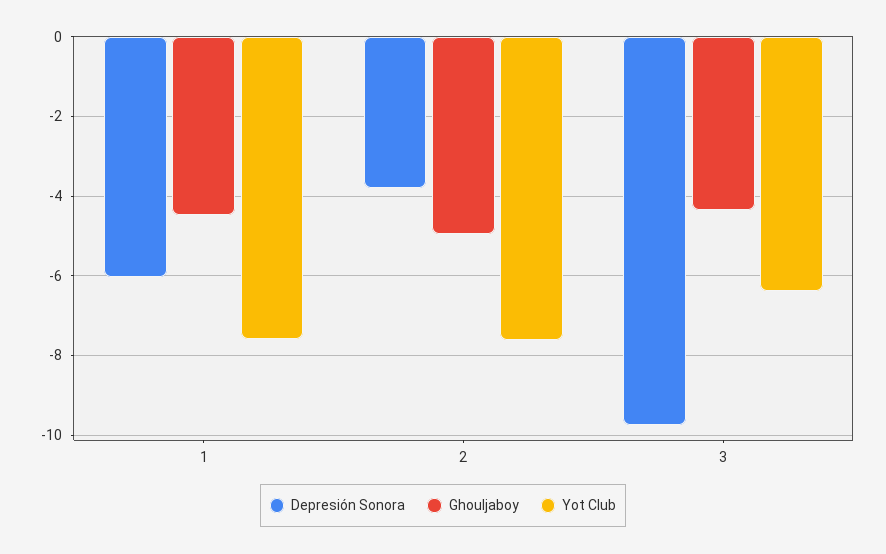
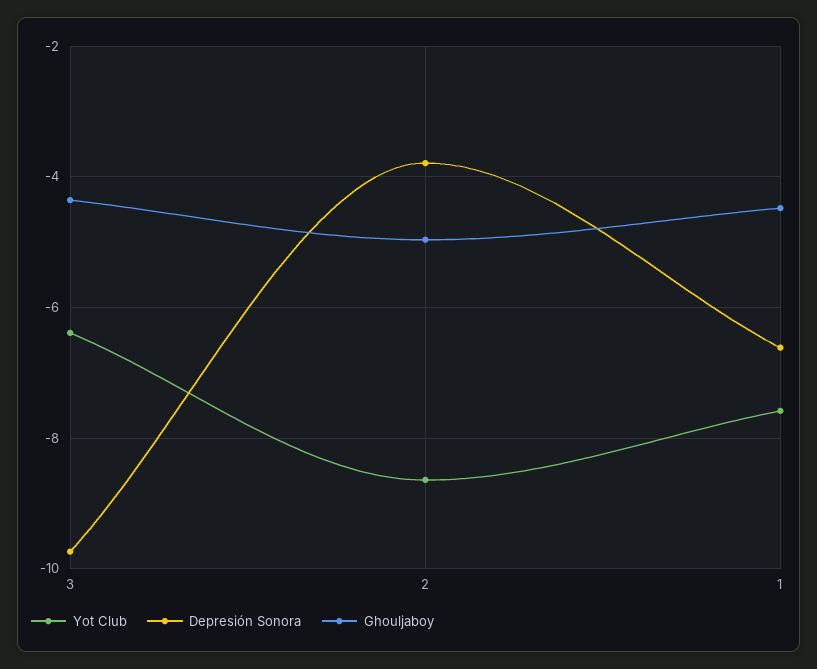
  {
    "Depresión Sonora": {
-     "1": -6,
+     "1": -6.6,
      "2": -3.8,
      "3": -9.8
    },
    "Ghouljaboy": {
      "1": -4.4,
      "2": -5,
      "3": -4.4
    },
    "Yot Club": {
      "1": -7.6,
-     "2": -7.6,
+     "2": -8.6,
      "3": -6.4
    }
  }

